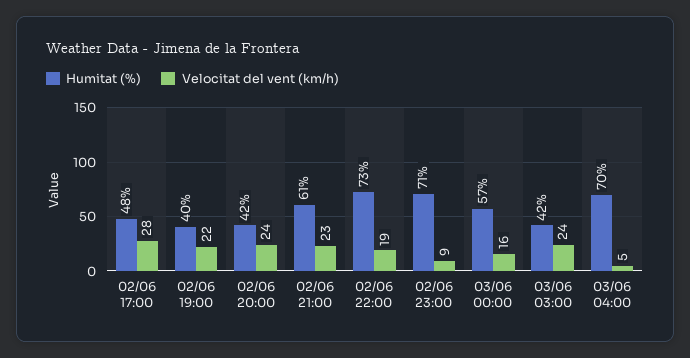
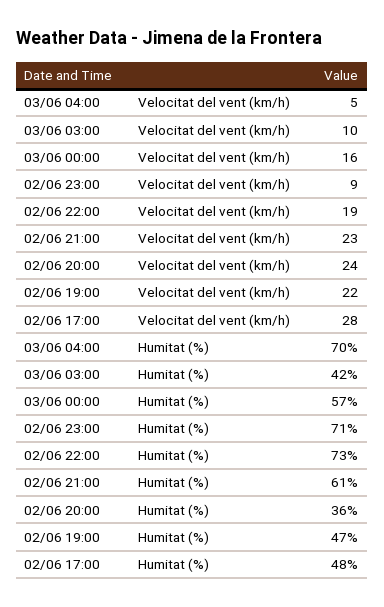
  {
    "Humitat (%)": {
      "02/06 17:00": 48,
-     "02/06 19:00": 40,
+     "02/06 19:00": 47,
-     "02/06 20:00": 42,
+     "02/06 20:00": 36,
      "02/06 21:00": 61,
      "02/06 22:00": 73,
      "02/06 23:00": 71,
      "03/06 00:00": 57,
      "03/06 03:00": 42,
      "03/06 04:00": 70
    },
    "Velocitat del vent (km/h)": {
      "02/06 17:00": 28,
      "02/06 19:00": 22,
      "02/06 20:00": 24,
      "02/06 21:00": 23,
      "02/06 22:00": 19,
      "02/06 23:00": 9,
      "03/06 00:00": 16,
-     "03/06 03:00": 24,
+     "03/06 03:00": 10,
      "03/06 04:00": 5
    }
  }

